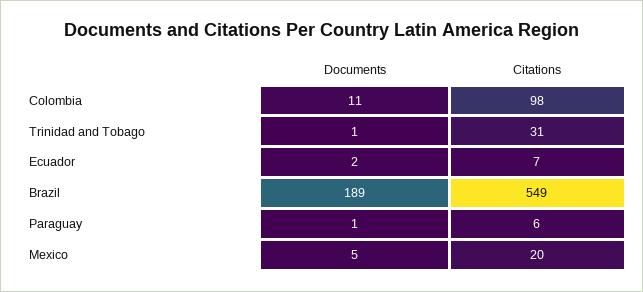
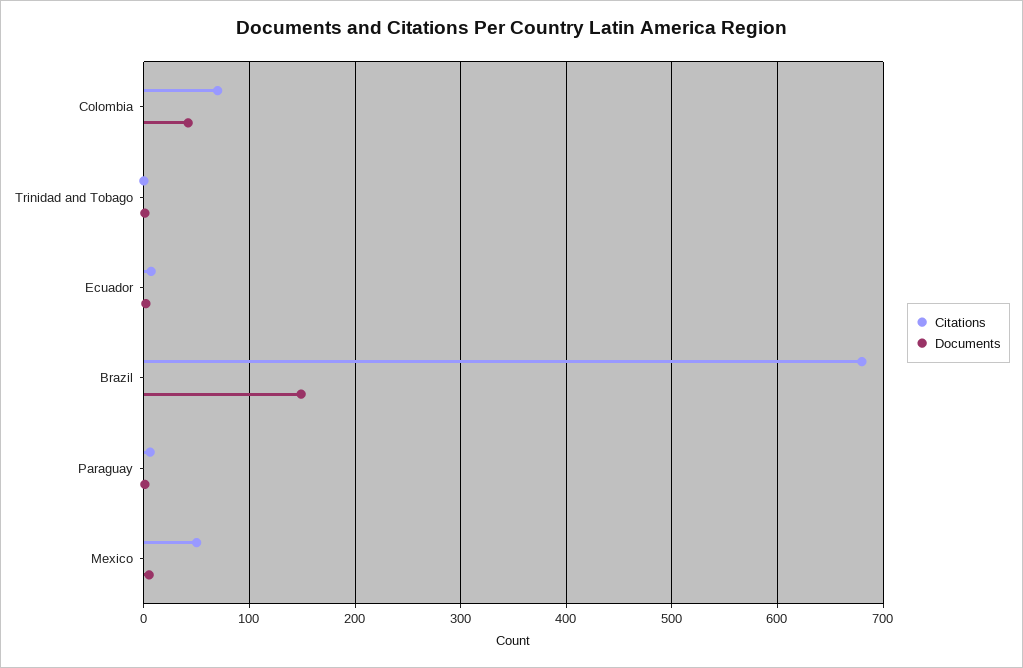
  {
    "Documents": {
-     "Colombia": 11,
+     "Colombia": 40,
      "Trinidad and Tobago": 1,
      "Ecuador": 2,
-     "Brazil": 189,
+     "Brazil": 150,
      "Paraguay": 1,
      "Mexico": 5
    },
    "Citations": {
-     "Colombia": 98,
+     "Colombia": 70,
-     "Trinidad and Tobago": 31,
+     "Trinidad and Tobago": 0,
      "Ecuador": 7,
-     "Brazil": 549,
+     "Brazil": 680,
      "Paraguay": 6,
-     "Mexico": 20
+     "Mexico": 50
    }
  }

